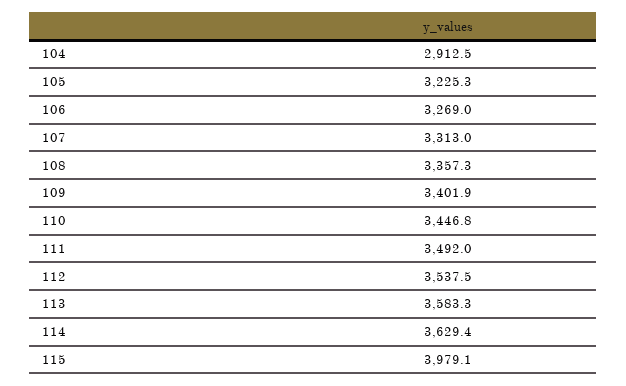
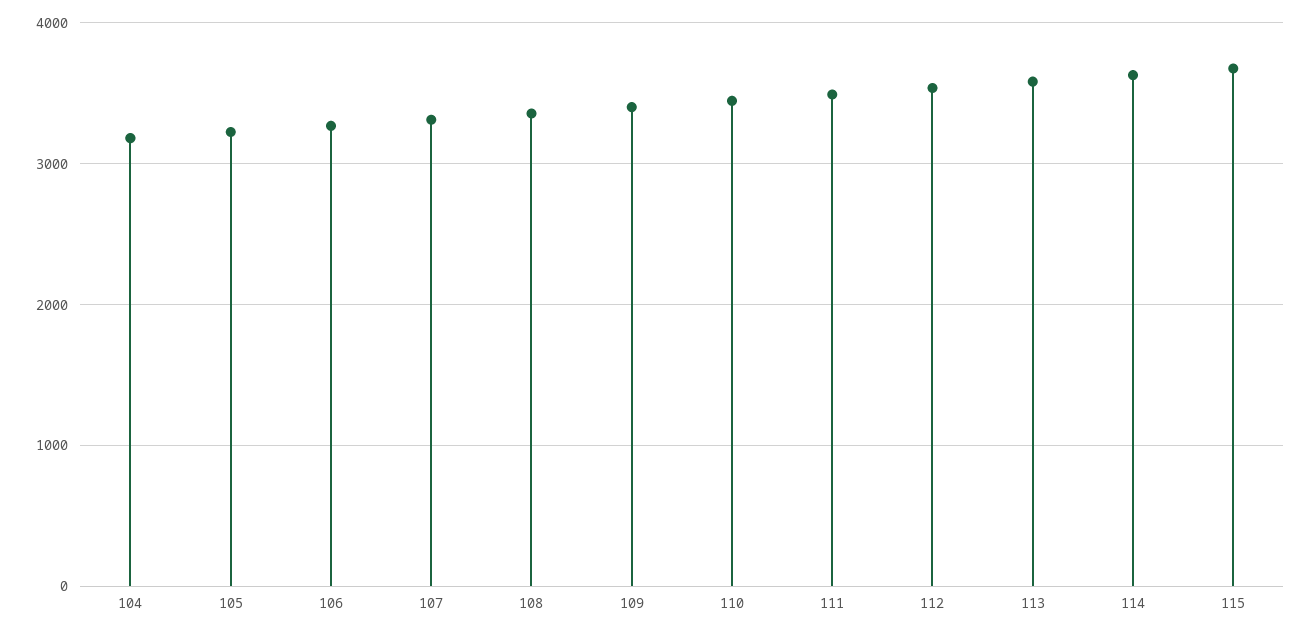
  {
-   "104": 2912.5,
+   "104": 3200,
    "105": 3225.3,
    "106": 3269,
    "107": 3313,
    "108": 3357.3,
    "109": 3401.9,
    "110": 3446.8,
    "111": 3492,
    "112": 3537.5,
    "113": 3583.3,
    "114": 3629.4,
-   "115": 3979.1
+   "115": 3700
  }

